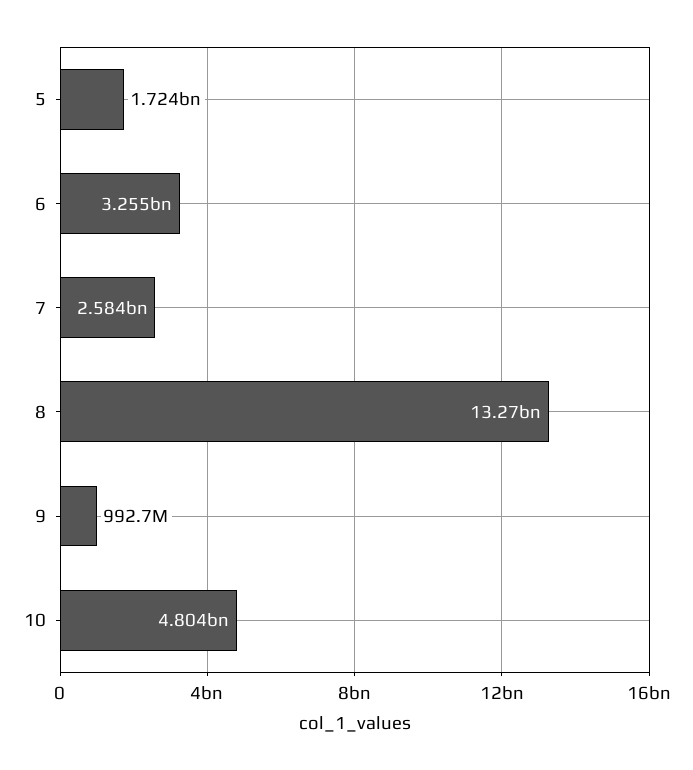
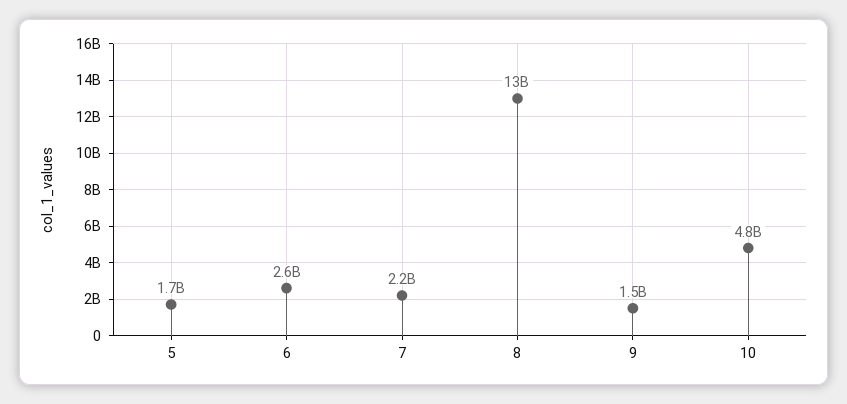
  {
    "5": 1724000000,
-   "6": 3255000000,
+   "6": 2600000000,
-   "7": 2584000000,
+   "7": 2200000000,
    "8": 13270000000,
-   "9": 992700000,
+   "9": 1500000000,
    "10": 4804000000
  }

